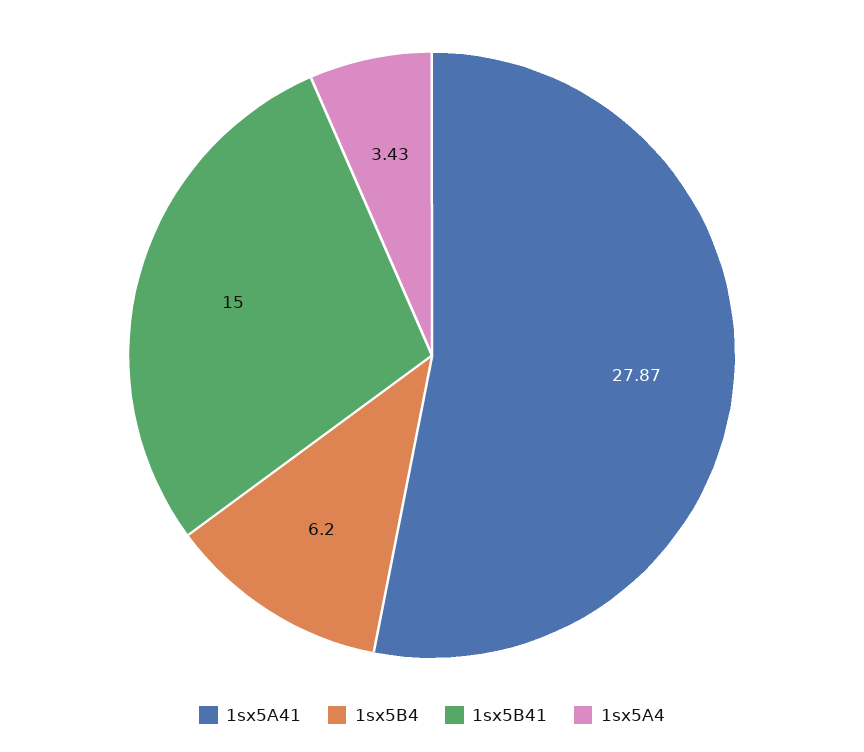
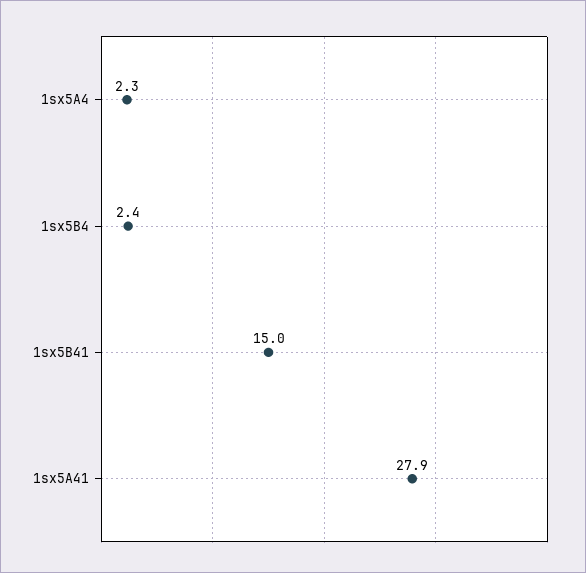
  {
    "1sx5A41": 27.87,
-   "1sx5B4": 6.2,
+   "1sx5B4": 2.4,
    "1sx5B41": 15,
-   "1sx5A4": 3.43
+   "1sx5A4": 2.3
  }

